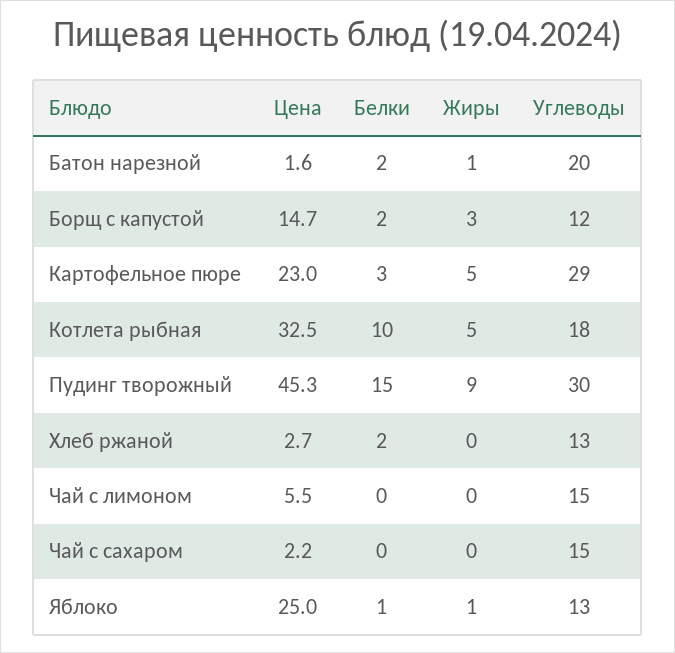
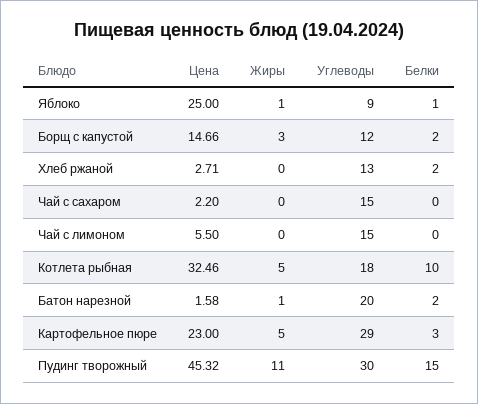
  {
    "Цена": {
      "Батон нарезной": 1.58,
      "Борщ с капустой": 14.66,
      "Картофельное пюре": 23,
      "Котлета рыбная": 32.46,
      "Пудинг творожный": 45.32,
      "Хлеб ржаной": 2.71,
      "Чай с лимоном": 5.5,
      "Чай с сахаром": 2.2,
      "Яблоко": 25
    },
    "Белки": {
      "Батон нарезной": 2,
      "Борщ с капустой": 2,
      "Картофельное пюре": 3,
      "Котлета рыбная": 10,
      "Пудинг творожный": 15,
      "Хлеб ржаной": 2,
      "Чай с лимоном": 0,
      "Чай с сахаром": 0,
      "Яблоко": 1
    },
    "Жиры": {
      "Батон нарезной": 1,
      "Борщ с капустой": 3,
      "Картофельное пюре": 5,
      "Котлета рыбная": 5,
-     "Пудинг творожный": 9,
+     "Пудинг творожный": 11,
      "Хлеб ржаной": 0,
      "Чай с лимоном": 0,
      "Чай с сахаром": 0,
      "Яблоко": 1
    },
    "Углеводы": {
      "Батон нарезной": 20,
      "Борщ с капустой": 12,
      "Картофельное пюре": 29,
      "Котлета рыбная": 18,
      "Пудинг творожный": 30,
      "Хлеб ржаной": 13,
      "Чай с лимоном": 15,
      "Чай с сахаром": 15,
-     "Яблоко": 13
+     "Яблоко": 9
    }
  }

